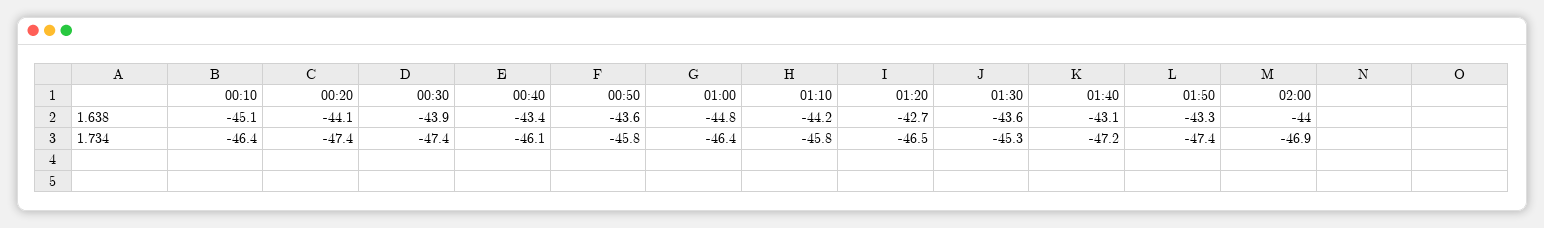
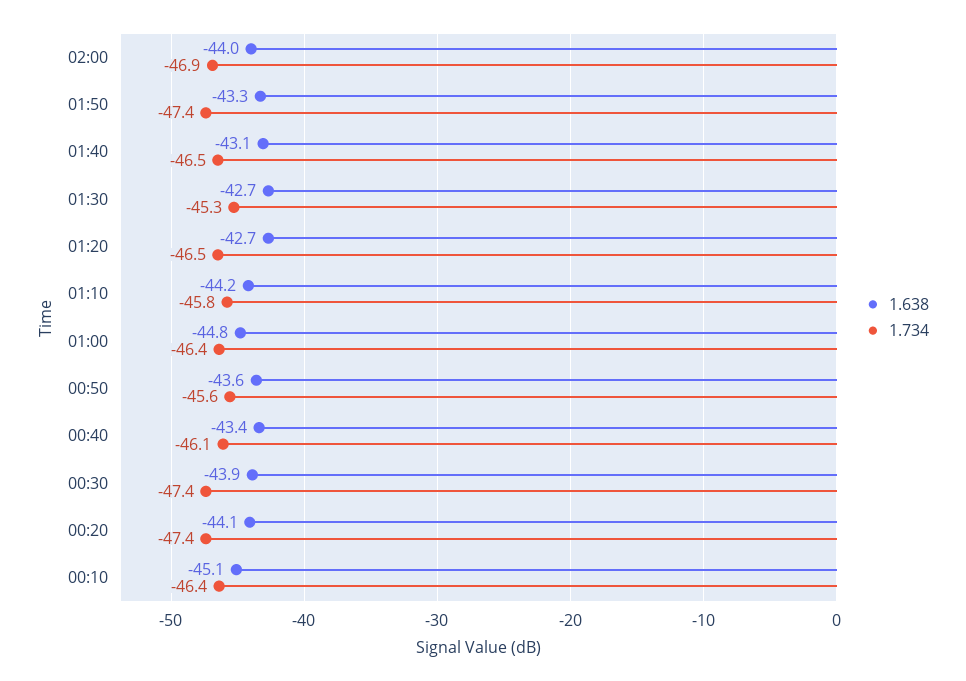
  {
    "1.638": {
      "00:10": -45.1,
      "00:20": -44.1,
      "00:30": -43.9,
      "00:40": -43.4,
      "00:50": -43.6,
      "01:00": -44.8,
      "01:10": -44.2,
      "01:20": -42.7,
-     "01:30": -43.6,
+     "01:30": -42.7,
      "01:40": -43.1,
      "01:50": -43.3,
      "02:00": -44
    },
    "1.734": {
      "00:10": -46.4,
      "00:20": -47.4,
      "00:30": -47.4,
      "00:40": -46.1,
-     "00:50": -45.8,
+     "00:50": -45.6,
      "01:00": -46.4,
      "01:10": -45.8,
      "01:20": -46.5,
      "01:30": -45.3,
-     "01:40": -47.2,
+     "01:40": -46.5,
      "01:50": -47.4,
      "02:00": -46.9
    }
  }

